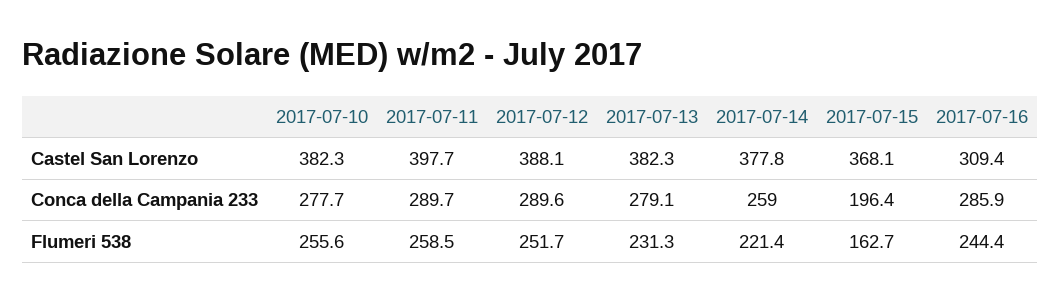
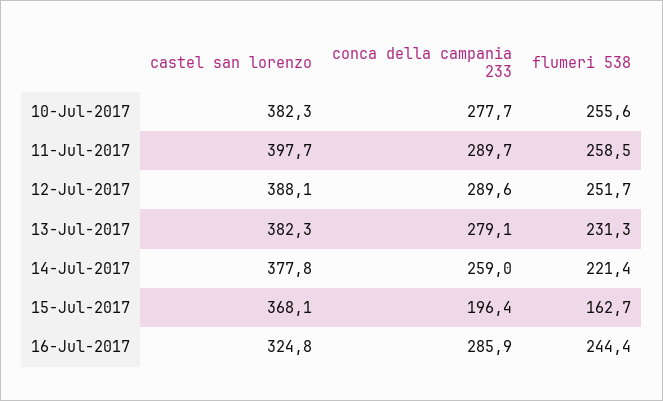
  {
    "2017-07-10": {
      "Castel San Lorenzo": 382.3,
      "Conca della Campania 233": 277.7,
      "Flumeri 538": 255.6
    },
    "2017-07-11": {
      "Castel San Lorenzo": 397.7,
      "Conca della Campania 233": 289.7,
      "Flumeri 538": 258.5
    },
    "2017-07-12": {
      "Castel San Lorenzo": 388.1,
      "Conca della Campania 233": 289.6,
      "Flumeri 538": 251.7
    },
    "2017-07-13": {
      "Castel San Lorenzo": 382.3,
      "Conca della Campania 233": 279.1,
      "Flumeri 538": 231.3
    },
    "2017-07-14": {
      "Castel San Lorenzo": 377.8,
      "Conca della Campania 233": 259,
      "Flumeri 538": 221.4
    },
    "2017-07-15": {
      "Castel San Lorenzo": 368.1,
      "Conca della Campania 233": 196.4,
      "Flumeri 538": 162.7
    },
    "2017-07-16": {
-     "Castel San Lorenzo": 309.4,
+     "Castel San Lorenzo": 324.8,
      "Conca della Campania 233": 285.9,
      "Flumeri 538": 244.4
    }
  }

